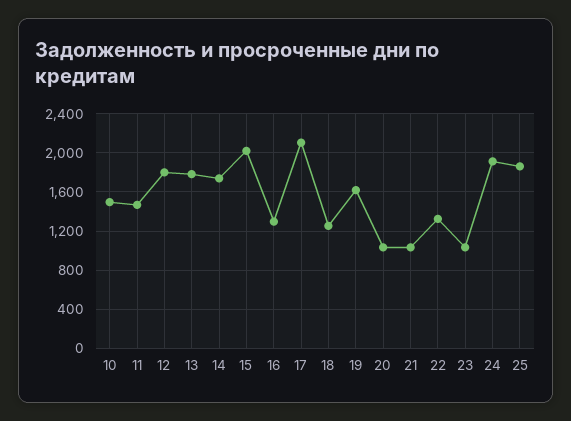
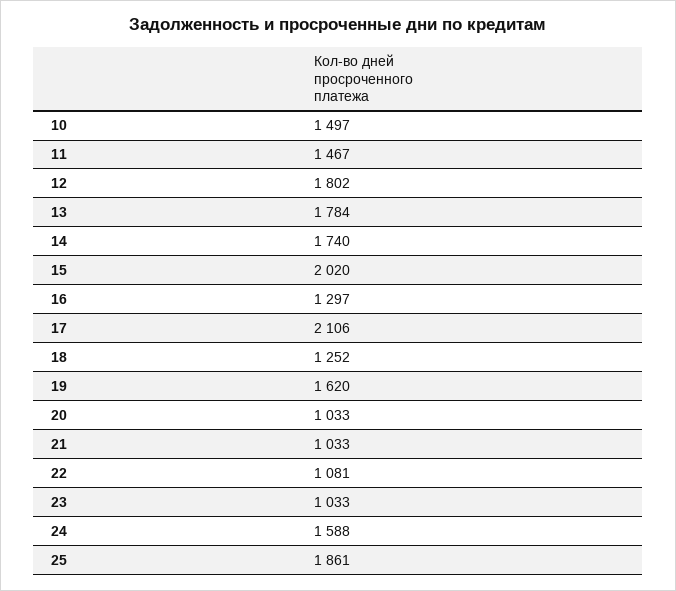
  {
    "10": 1497,
    "11": 1467,
    "12": 1802,
    "13": 1784,
    "14": 1740,
    "15": 2020,
    "16": 1297,
    "17": 2106,
    "18": 1252,
    "19": 1620,
    "20": 1033,
    "21": 1033,
-   "22": 1300,
+   "22": 1081,
    "23": 1033,
-   "24": 1900,
+   "24": 1588,
    "25": 1861
  }

